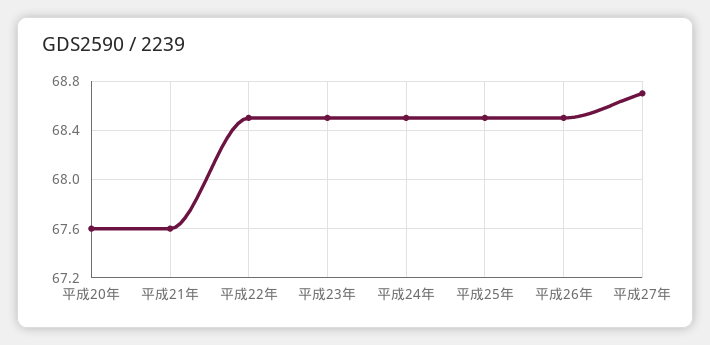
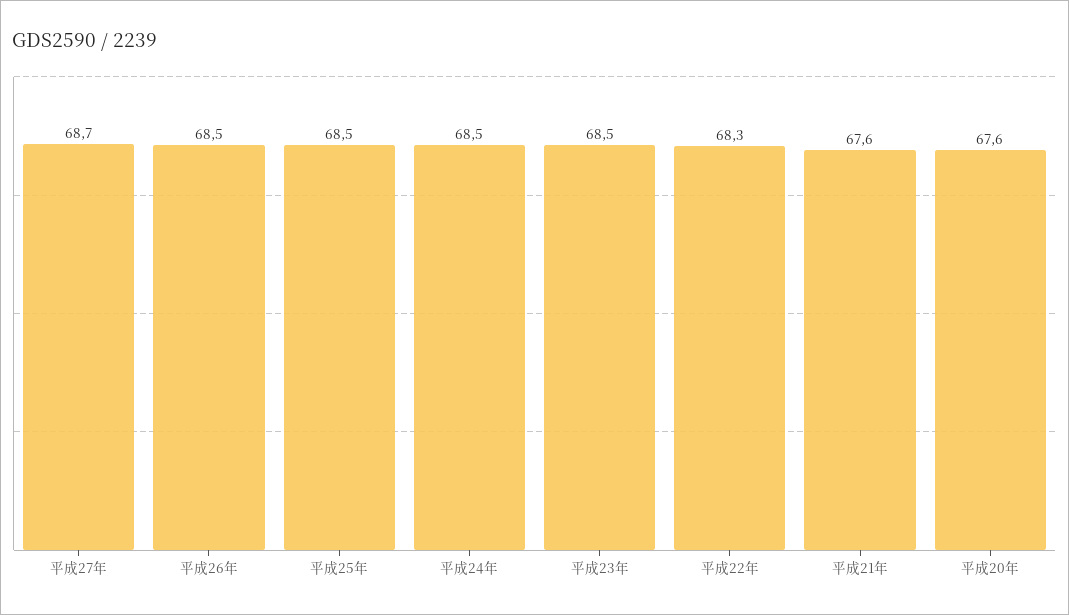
  {
    "平成20年": 67.6,
    "平成21年": 67.6,
-   "平成22年": 68.5,
+   "平成22年": 68.3,
    "平成23年": 68.5,
    "平成24年": 68.5,
    "平成25年": 68.5,
    "平成26年": 68.5,
    "平成27年": 68.7
  }

